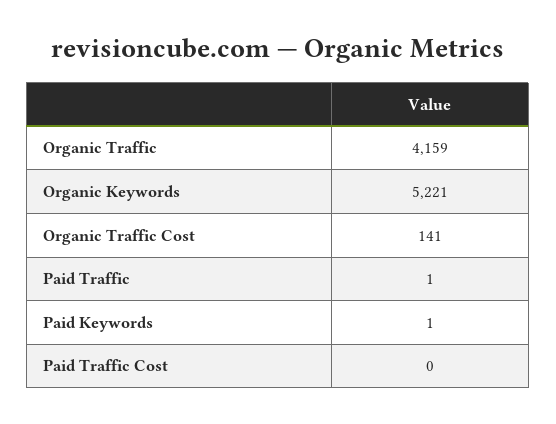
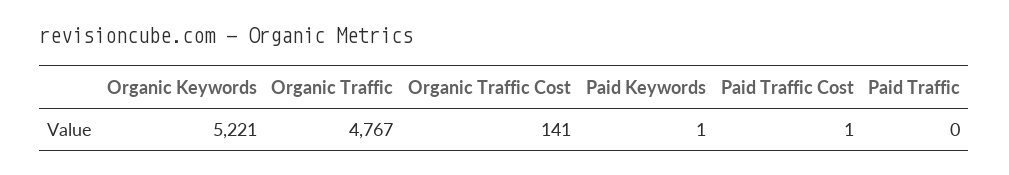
  {
-   "Organic Traffic": 4159,
+   "Organic Traffic": 4767,
    "Organic Keywords": 5221,
    "Organic Traffic Cost": 141,
-   "Paid Traffic": 1,
+   "Paid Traffic": 0,
    "Paid Keywords": 1,
-   "Paid Traffic Cost": 0
+   "Paid Traffic Cost": 1
  }

